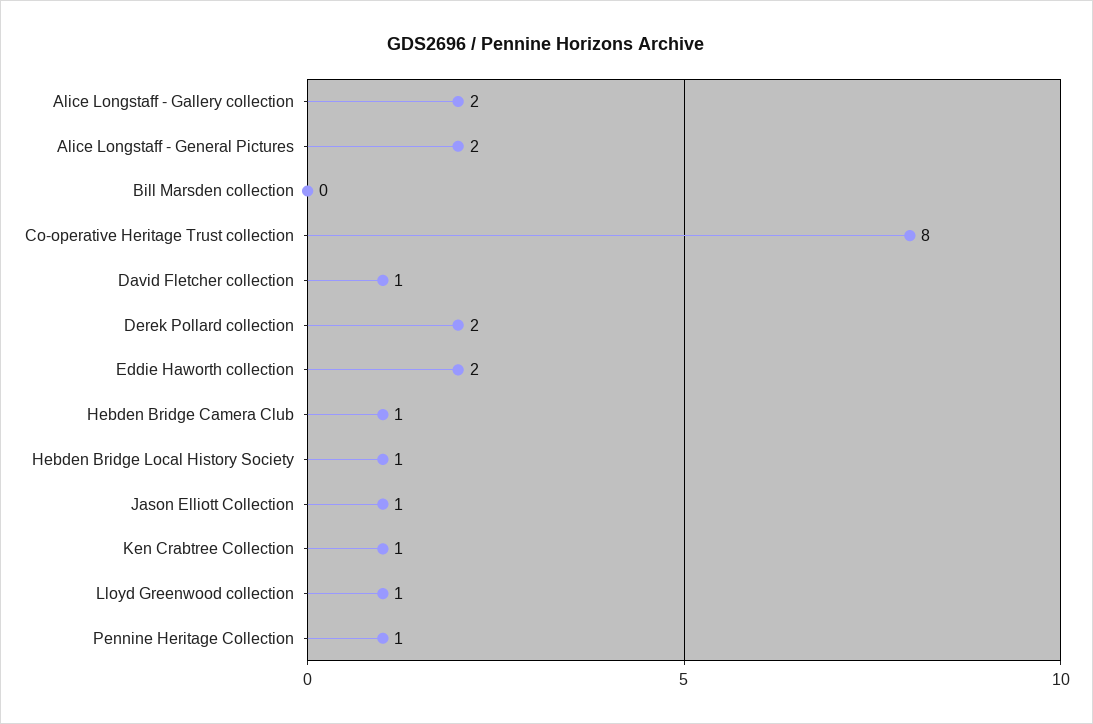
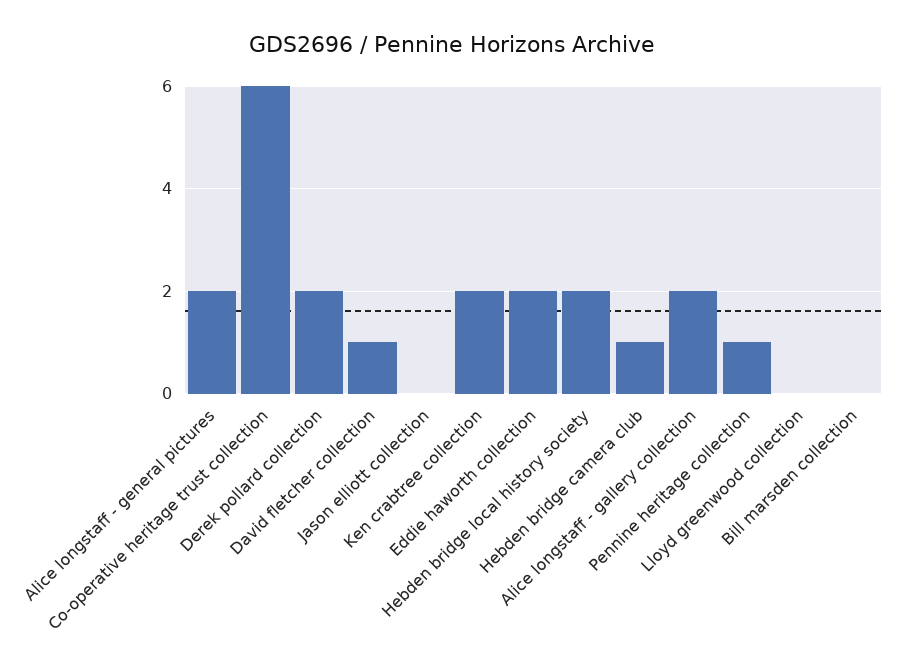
  {
    "Alice Longstaff - Gallery collection": 2,
    "Alice Longstaff - General Pictures": 2,
    "Bill Marsden collection": 0,
-   "Co-operative Heritage Trust collection": 8,
+   "Co-operative Heritage Trust collection": 6,
    "David Fletcher collection": 1,
    "Derek Pollard collection": 2,
    "Eddie Haworth collection": 2,
    "Hebden Bridge Camera Club": 1,
-   "Hebden Bridge Local History Society": 1,
+   "Hebden Bridge Local History Society": 2,
-   "Jason Elliott Collection": 1,
+   "Jason Elliott Collection": 0,
-   "Ken Crabtree Collection": 1,
+   "Ken Crabtree Collection": 2,
-   "Lloyd Greenwood collection": 1,
+   "Lloyd Greenwood collection": 0,
    "Pennine Heritage Collection": 1
  }

